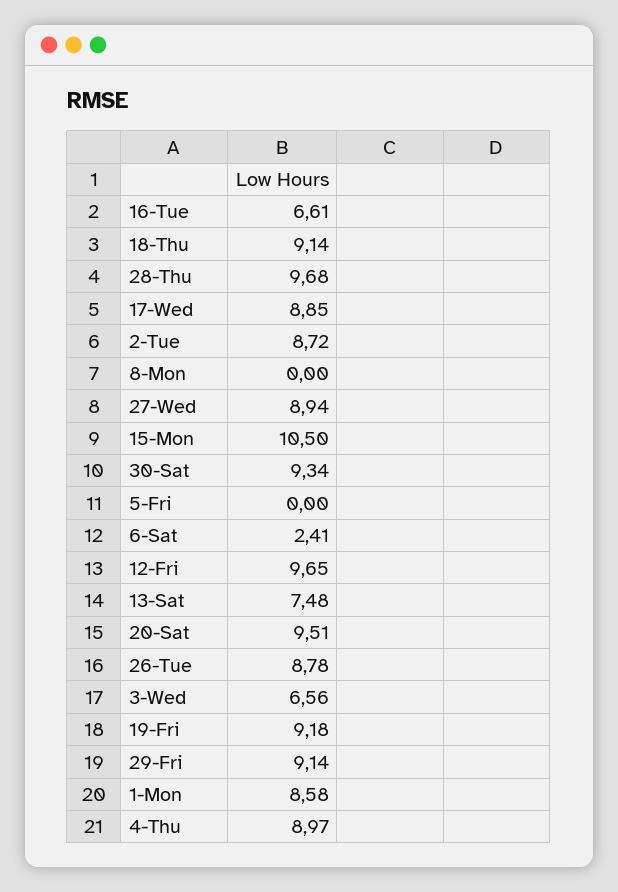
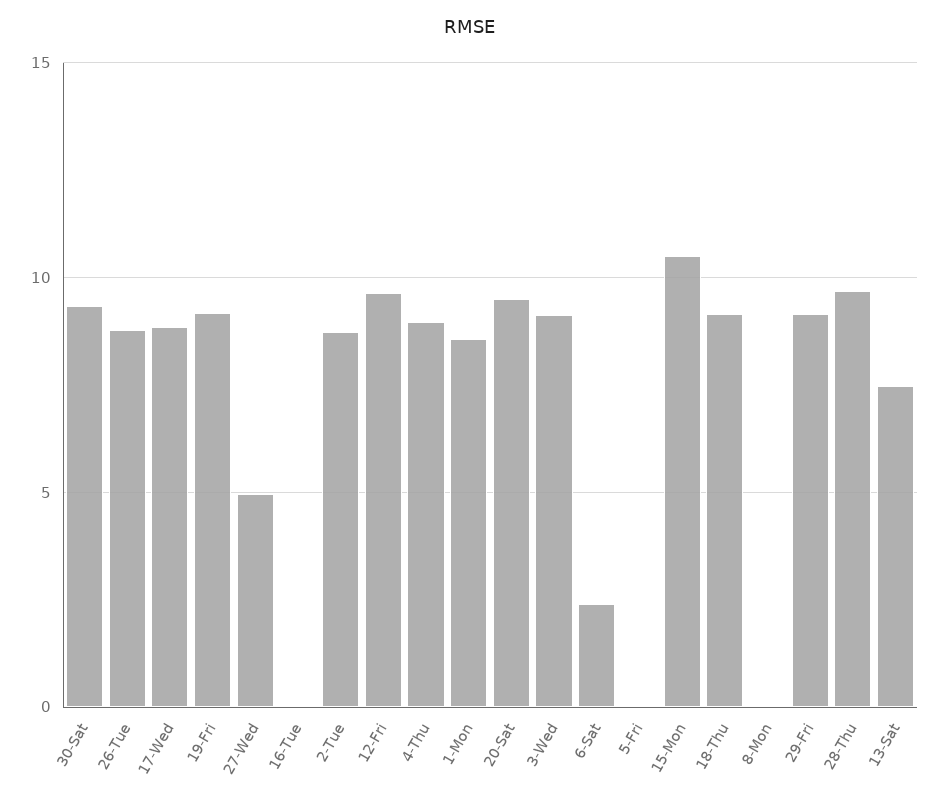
  {
-   "16-Tue": 6.61,
+   "16-Tue": 0,
    "18-Thu": 9.14,
    "28-Thu": 9.68,
    "17-Wed": 8.85,
    "2-Tue": 8.72,
    "8-Mon": 0,
-   "27-Wed": 8.94,
+   "27-Wed": 5,
    "15-Mon": 10.5,
    "30-Sat": 9.34,
    "5-Fri": 0,
    "6-Sat": 2.41,
    "12-Fri": 9.65,
    "13-Sat": 7.48,
    "20-Sat": 9.51,
    "26-Tue": 8.78,
-   "3-Wed": 6.56,
+   "3-Wed": 9,
    "19-Fri": 9.18,
    "29-Fri": 9.14,
    "1-Mon": 8.58,
    "4-Thu": 8.97
  }

